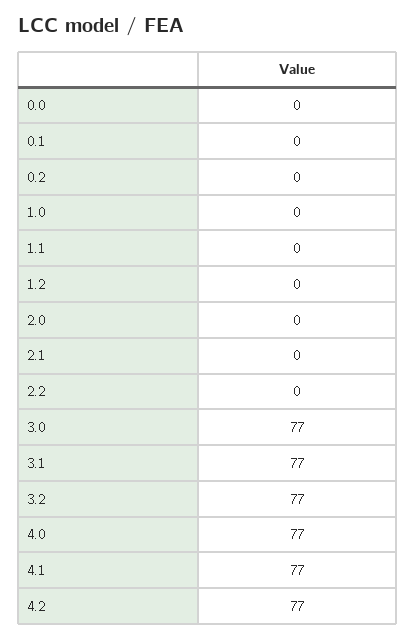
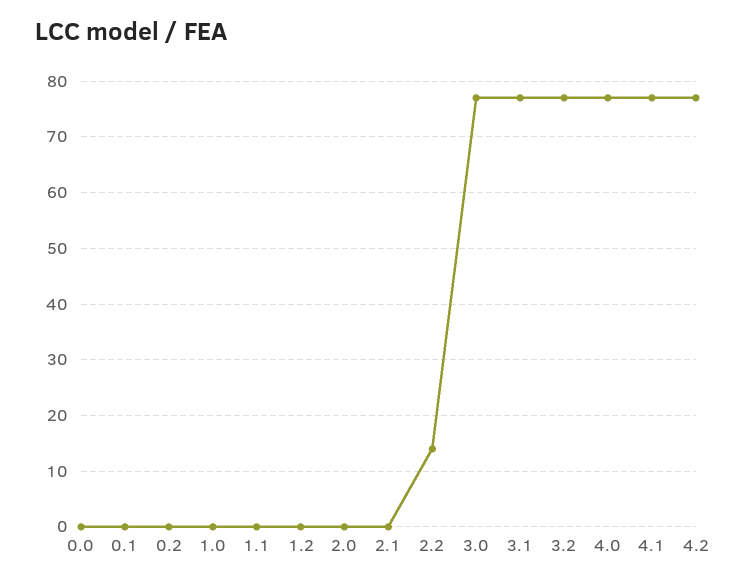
  {
    "0.0": 0,
    "0.1": 0,
    "0.2": 0,
    "1.0": 0,
    "1.1": 0,
    "1.2": 0,
    "2.0": 0,
    "2.1": 0,
-   "2.2": 0,
+   "2.2": 15,
    "3.0": 77,
    "3.1": 77,
    "3.2": 77,
    "4.0": 77,
    "4.1": 77,
    "4.2": 77
  }

